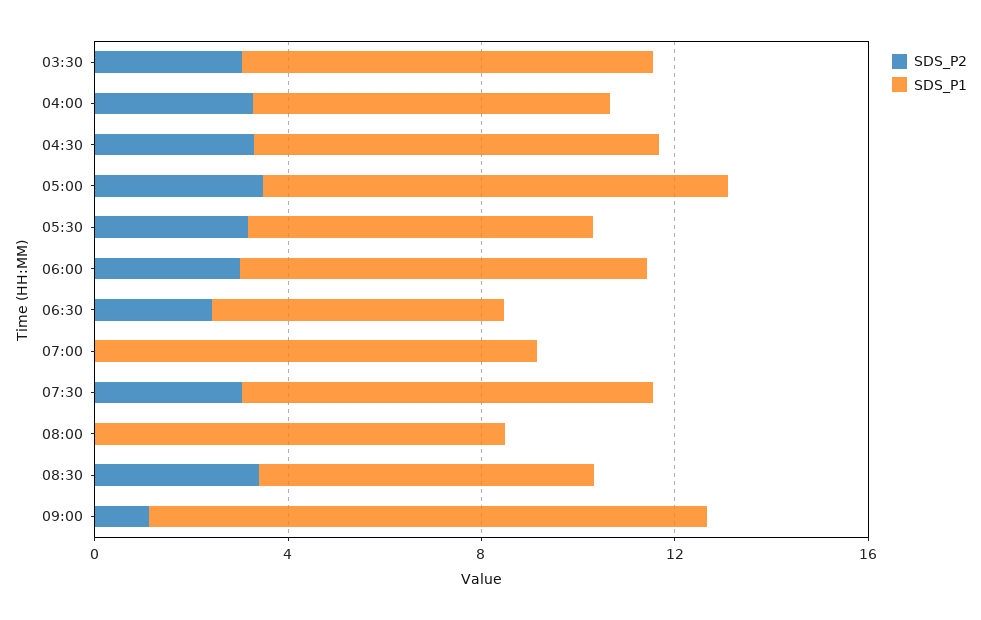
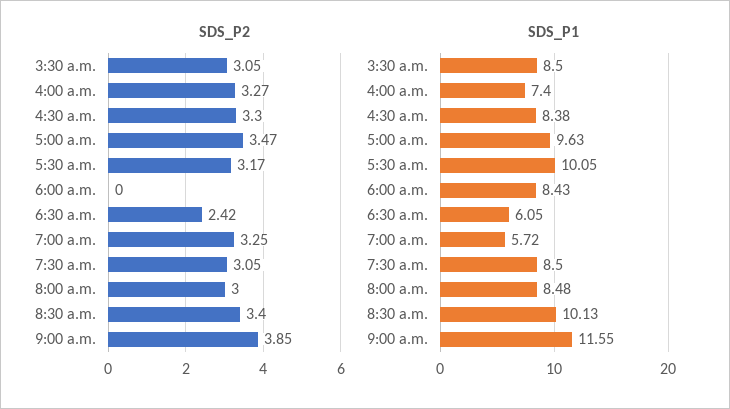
  {
    "SDS_P2": {
      "03:30": 3.05,
      "04:00": 3.27,
      "04:30": 3.3,
      "05:00": 3.47,
      "05:30": 3.17,
-     "06:00": 3,
+     "06:00": 0,
      "06:30": 2.42,
-     "07:00": 0,
+     "07:00": 3.25,
      "07:30": 3.05,
-     "08:00": 0,
+     "08:00": 3,
      "08:30": 3.4,
-     "09:00": 1
+     "09:00": 3.85
    },
    "SDS_P1": {
      "03:30": 8.5,
      "04:00": 7.4,
      "04:30": 8.38,
      "05:00": 9.63,
-     "05:30": 7,
+     "05:30": 10.05,
      "06:00": 8.43,
      "06:30": 6.05,
-     "07:00": 9,
+     "07:00": 5.72,
      "07:30": 8.5,
      "08:00": 8.48,
-     "08:30": 7,
+     "08:30": 10.13,
      "09:00": 11.55
    }
  }

